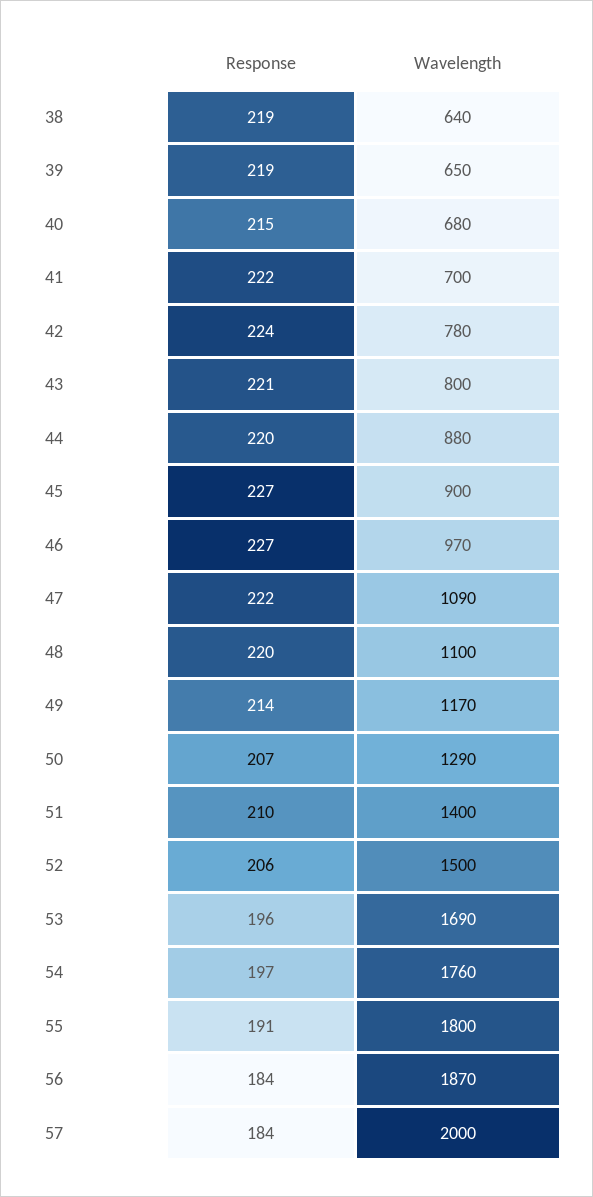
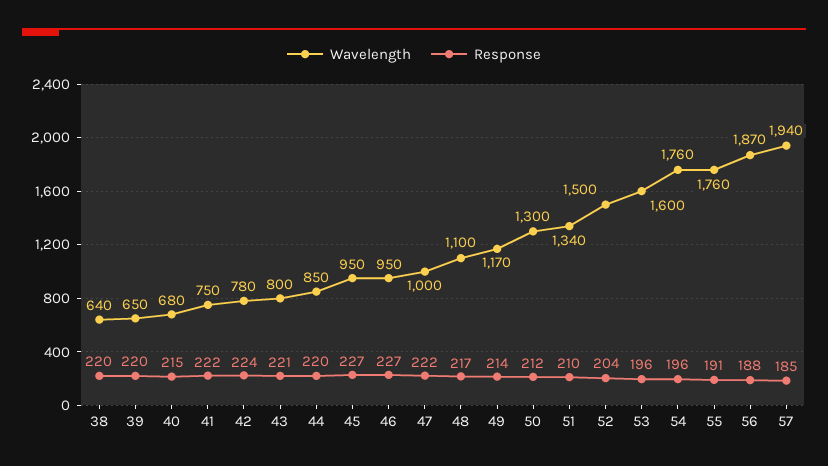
  {
    "Response": {
-     "38": 219,
+     "38": 220,
-     "39": 219,
+     "39": 220,
      "40": 215,
      "41": 222,
      "42": 224,
      "43": 221,
      "44": 220,
      "45": 227,
      "46": 227,
      "47": 222,
-     "48": 220,
+     "48": 217,
      "49": 214,
-     "50": 207,
+     "50": 212,
      "51": 210,
-     "52": 206,
+     "52": 204,
      "53": 196,
-     "54": 197,
+     "54": 196,
      "55": 191,
-     "56": 184,
+     "56": 188,
-     "57": 184
+     "57": 185
    },
    "Wavelength": {
      "38": 640,
      "39": 650,
      "40": 680,
-     "41": 700,
+     "41": 750,
      "42": 780,
      "43": 800,
-     "44": 880,
+     "44": 850,
-     "45": 900,
+     "45": 950,
-     "46": 970,
+     "46": 950,
-     "47": 1090,
+     "47": 1000,
      "48": 1100,
      "49": 1170,
-     "50": 1290,
+     "50": 1300,
-     "51": 1400,
+     "51": 1340,
      "52": 1500,
-     "53": 1690,
+     "53": 1600,
      "54": 1760,
-     "55": 1800,
+     "55": 1760,
      "56": 1870,
-     "57": 2000
+     "57": 1940
    }
  }

